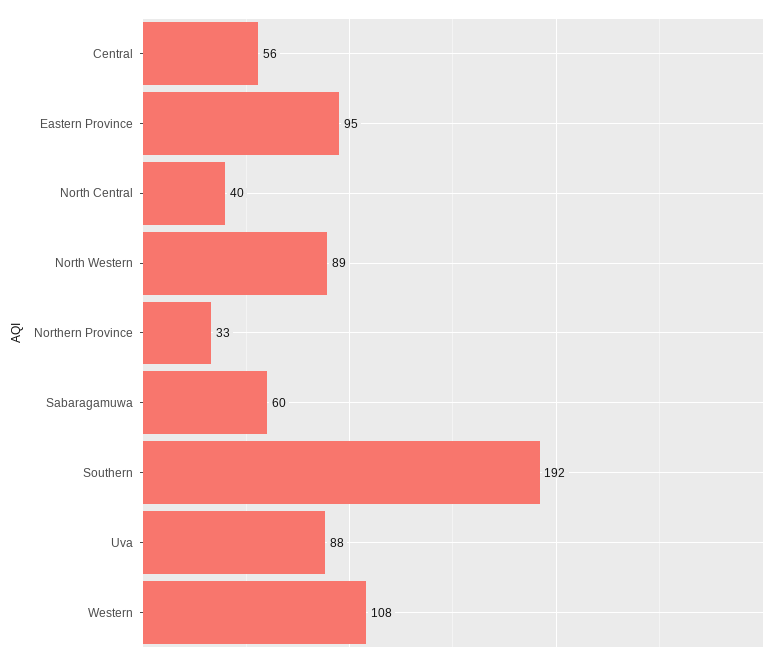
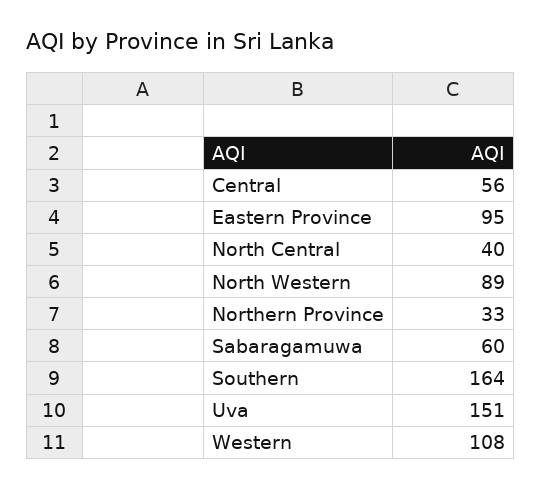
  {
    "Central": 56,
    "Eastern Province": 95,
    "North Central": 40,
    "North Western": 89,
    "Northern Province": 33,
    "Sabaragamuwa": 60,
-   "Southern": 192,
+   "Southern": 164,
-   "Uva": 88,
+   "Uva": 151,
    "Western": 108
  }

